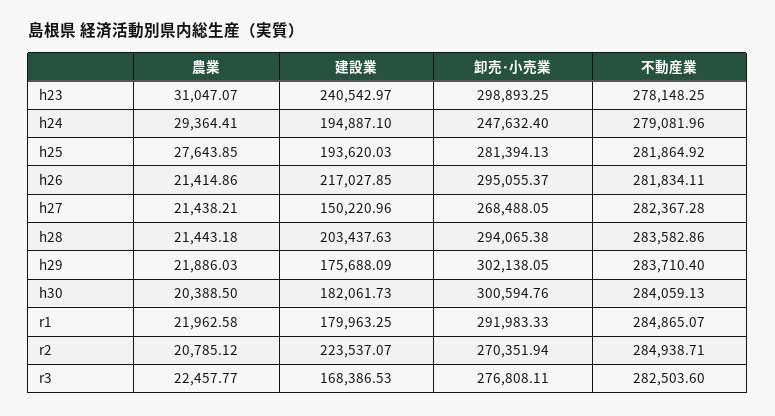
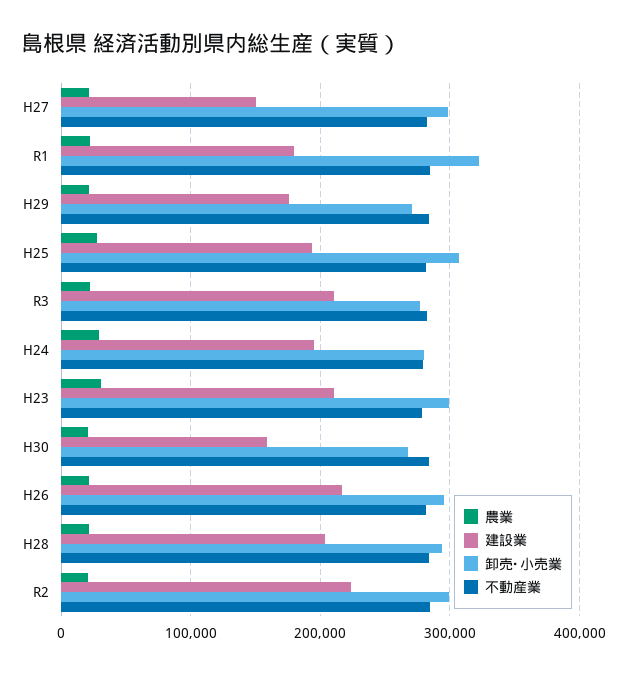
  {
    "農業": {
      "h23": 31047.07,
      "h24": 29364.41,
      "h25": 27643.85,
      "h26": 21414.86,
      "h27": 21438.21,
      "h28": 21443.18,
      "h29": 21886.03,
      "h30": 20388.5,
      "r1": 21962.58,
      "r2": 20785.12,
      "r3": 22457.77
    },
    "建設業": {
-     "h23": 240542.97,
+     "h23": 210000,
      "h24": 194887.1,
      "h25": 193620.03,
      "h26": 217027.85,
      "h27": 150220.96,
      "h28": 203437.63,
      "h29": 175688.09,
-     "h30": 182061.73,
+     "h30": 160000,
      "r1": 179963.25,
      "r2": 223537.07,
-     "r3": 168386.53
+     "r3": 210000
    },
    "卸売･小売業": {
      "h23": 298893.25,
-     "h24": 247632.4,
+     "h24": 280000,
-     "h25": 281394.13,
+     "h25": 310000,
      "h26": 295055.37,
-     "h27": 268488.05,
+     "h27": 300000,
      "h28": 294065.38,
-     "h29": 302138.05,
+     "h29": 270000,
-     "h30": 300594.76,
+     "h30": 270000,
-     "r1": 291983.33,
+     "r1": 320000,
-     "r2": 270351.94,
+     "r2": 300000,
      "r3": 276808.11
    },
    "不動産業": {
      "h23": 278148.25,
      "h24": 279081.96,
      "h25": 281864.92,
      "h26": 281834.11,
      "h27": 282367.28,
      "h28": 283582.86,
      "h29": 283710.4,
      "h30": 284059.13,
      "r1": 284865.07,
      "r2": 284938.71,
      "r3": 282503.6
    }
  }

